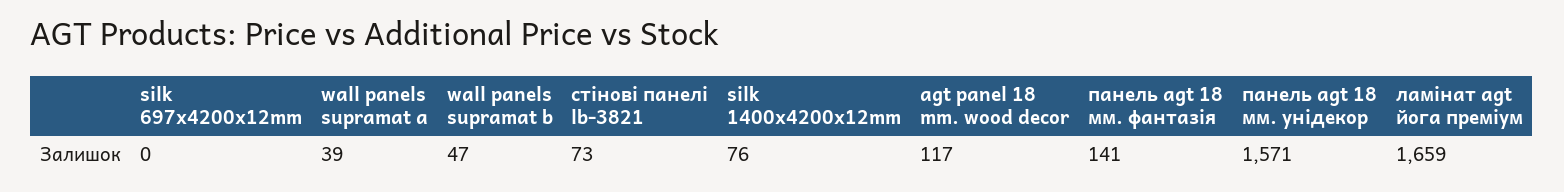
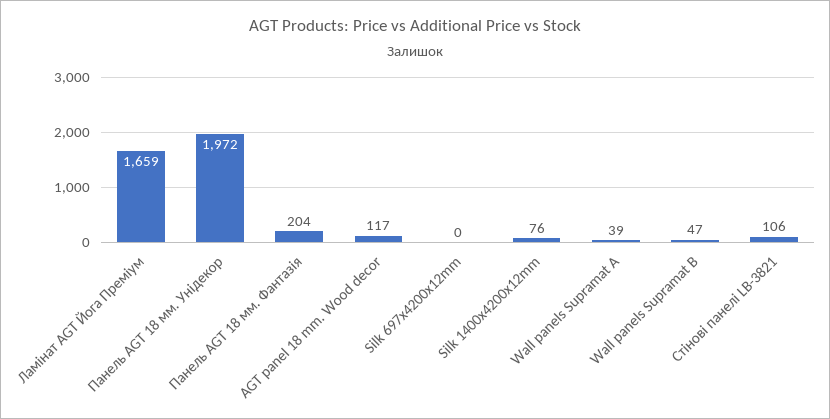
  {
    "silk 697x4200x12mm": 0,
    "wall panels supramat а": 39,
    "wall panels supramat b": 47,
-   "стінові панелі lb-3821": 73,
+   "стінові панелі lb-3821": 106,
    "silk 1400x4200x12mm": 76,
    "agt panel 18 mm. wood decor": 117,
-   "панель agt 18 мм. фантазія": 141,
+   "панель agt 18 мм. фантазія": 204,
-   "панель agt 18 мм. унідекор": 1571,
+   "панель agt 18 мм. унідекор": 1972,
    "ламінат agt йога преміум": 1659
  }

